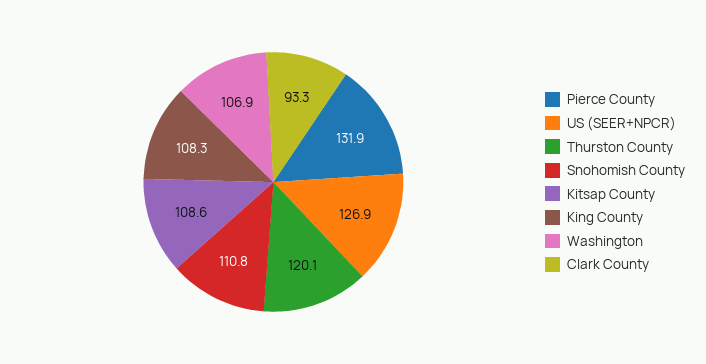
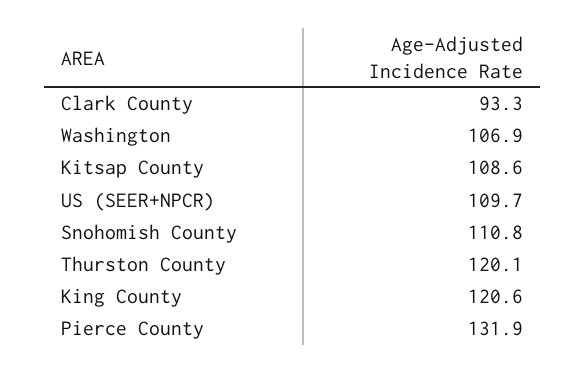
  {
    "Pierce County": 131.9,
-   "US (SEER+NPCR)": 126.9,
+   "US (SEER+NPCR)": 109.7,
    "Thurston County": 120.1,
    "Snohomish County": 110.8,
    "Kitsap County": 108.6,
-   "King County": 108.3,
+   "King County": 120.6,
    "Washington": 106.9,
    "Clark County": 93.3
  }

